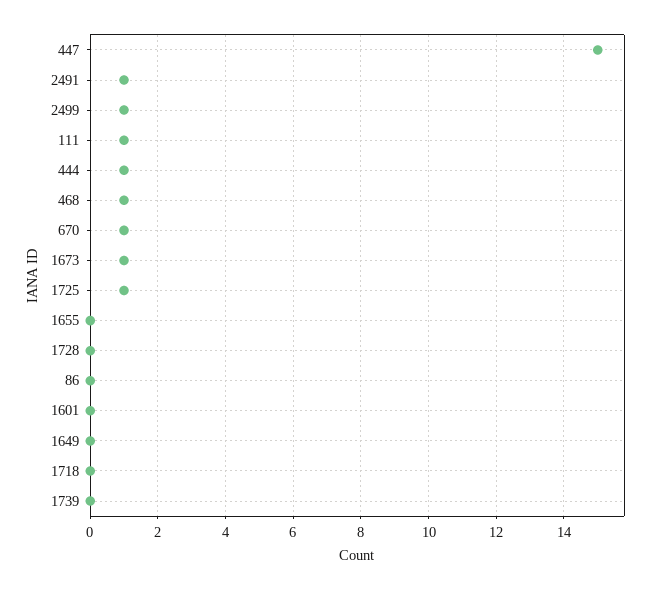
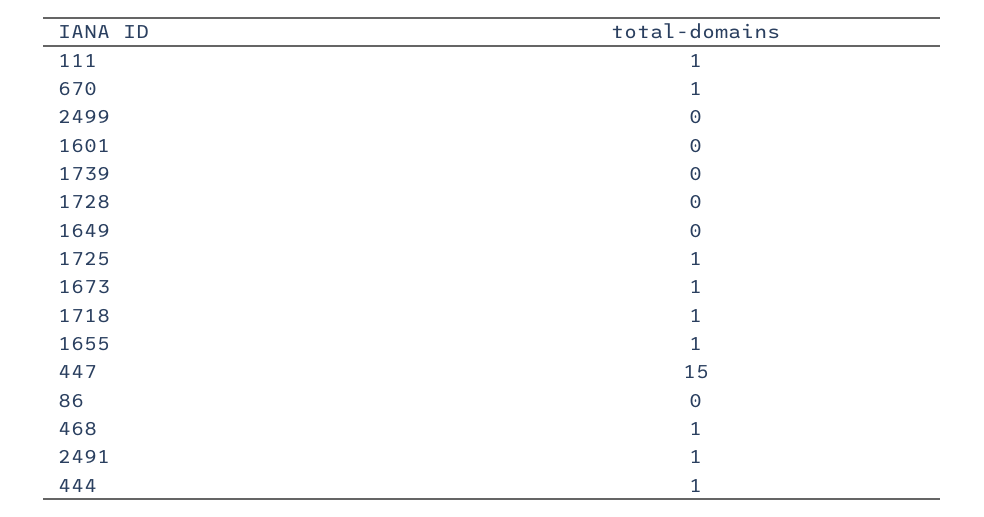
  {
    "447": 15,
    "2491": 1,
-   "2499": 1,
+   "2499": 0,
    "111": 1,
    "444": 1,
    "468": 1,
    "670": 1,
    "1673": 1,
    "1725": 1,
-   "1655": 0,
+   "1655": 1,
    "1728": 0,
    "86": 0,
    "1601": 0,
    "1649": 0,
-   "1718": 0,
+   "1718": 1,
    "1739": 0
  }

